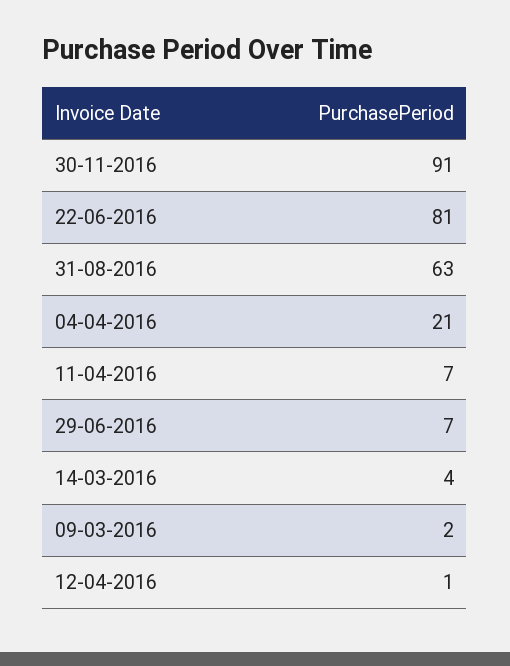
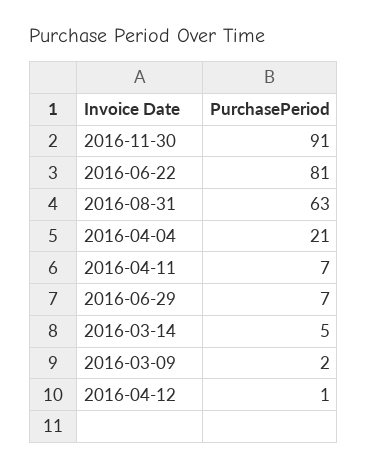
  {
    "30-11-2016": 91,
    "22-06-2016": 81,
    "31-08-2016": 63,
    "04-04-2016": 21,
    "11-04-2016": 7,
    "29-06-2016": 7,
-   "14-03-2016": 4,
+   "14-03-2016": 5,
    "09-03-2016": 2,
    "12-04-2016": 1
  }

